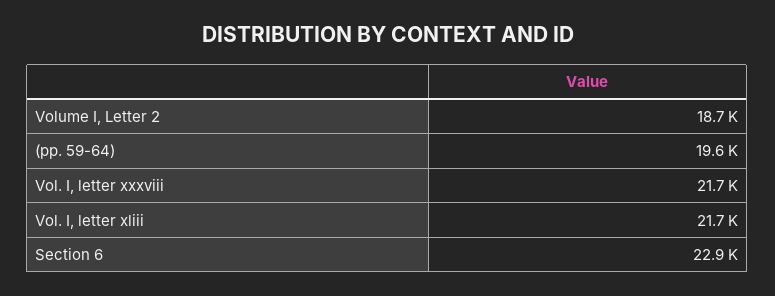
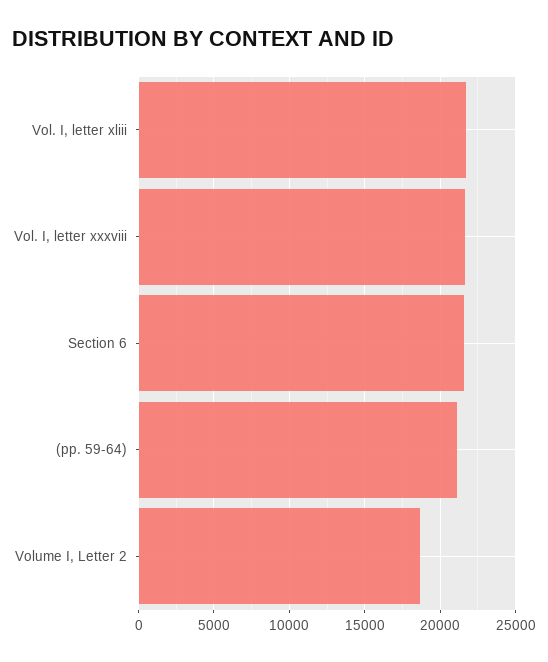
  {
    "Volume I, Letter 2": 18700,
-   "(pp. 59-64)": 19600,
+   "(pp. 59-64)": 21000,
    "Vol. I, letter xxxviii": 21700,
    "Vol. I, letter xliii": 21700,
-   "Section 6": 22900
+   "Section 6": 21500
  }

